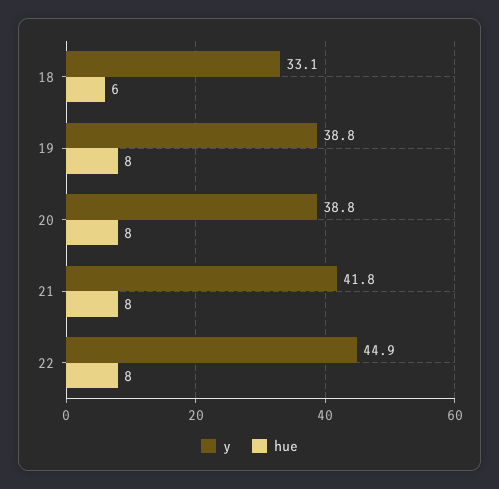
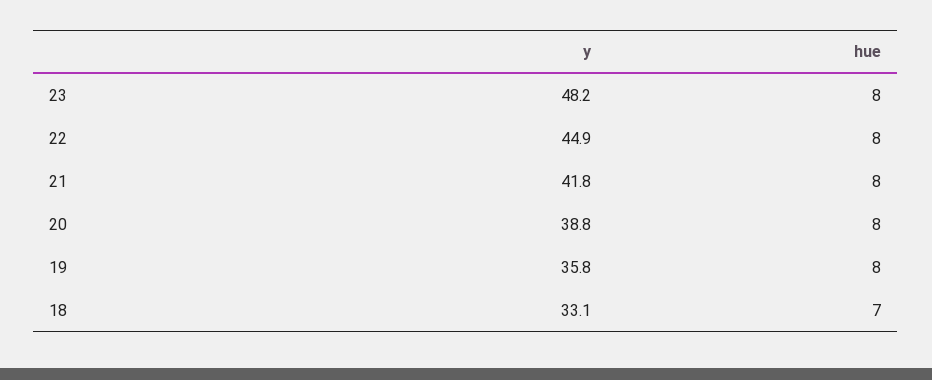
  {
    "y": {
      "18": 33.1,
-     "19": 38.8,
+     "19": 35.8,
      "20": 38.8,
      "21": 41.8,
-     "22": 44.9
+     "22": 44.9,
+     "23": 48.2
    },
    "hue": {
-     "18": 6,
+     "18": 7,
      "19": 8,
      "20": 8,
      "21": 8,
-     "22": 8
+     "22": 8,
+     "23": 8
    }
  }

